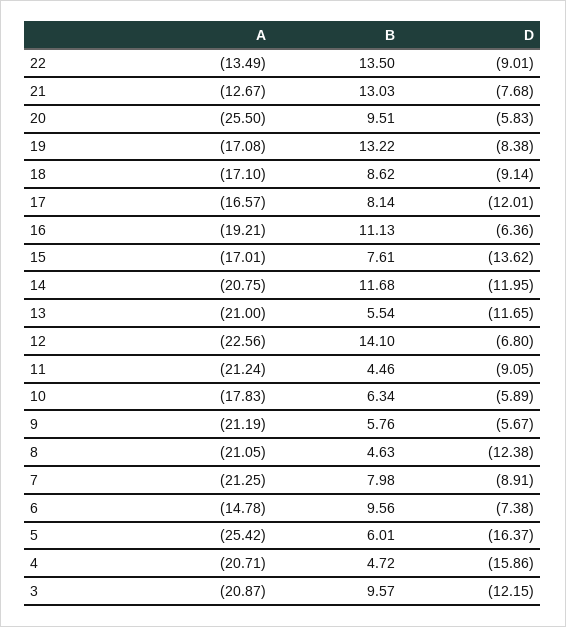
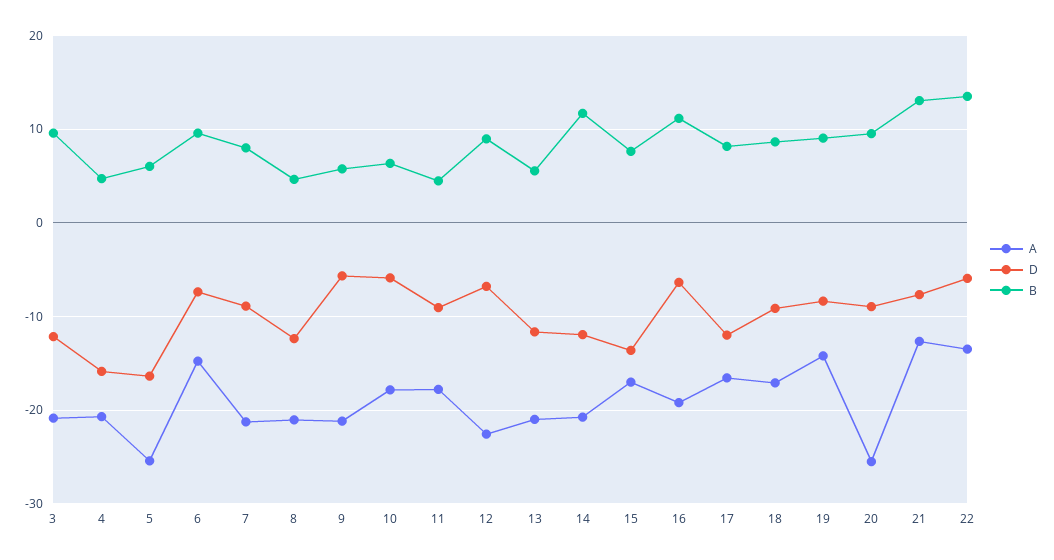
  {
    "A": {
      "22": -13.49,
      "21": -12.67,
      "20": -25.5,
-     "19": -17.08,
+     "19": -14,
      "18": -17.1,
      "17": -16.57,
      "16": -19.21,
      "15": -17.01,
      "14": -20.75,
      "13": -21,
      "12": -22.56,
-     "11": -21.24,
+     "11": -18,
      "10": -17.83,
      "9": -21.19,
      "8": -21.05,
      "7": -21.25,
      "6": -14.78,
      "5": -25.42,
      "4": -20.71,
      "3": -20.87
    },
    "B": {
      "22": 13.5,
      "21": 13.03,
      "20": 9.51,
-     "19": 13.22,
+     "19": 9,
      "18": 8.62,
      "17": 8.14,
      "16": 11.13,
      "15": 7.61,
      "14": 11.68,
      "13": 5.54,
-     "12": 14.1,
+     "12": 9,
      "11": 4.46,
      "10": 6.34,
      "9": 5.76,
      "8": 4.63,
      "7": 7.98,
      "6": 9.56,
      "5": 6.01,
      "4": 4.72,
      "3": 9.57
    },
    "D": {
-     "22": -9.01,
+     "22": -6,
      "21": -7.68,
-     "20": -5.83,
+     "20": -9,
      "19": -8.38,
      "18": -9.14,
      "17": -12.01,
      "16": -6.36,
      "15": -13.62,
      "14": -11.95,
      "13": -11.65,
      "12": -6.8,
      "11": -9.05,
      "10": -5.89,
      "9": -5.67,
      "8": -12.38,
      "7": -8.91,
      "6": -7.38,
      "5": -16.37,
      "4": -15.86,
      "3": -12.15
    }
  }

